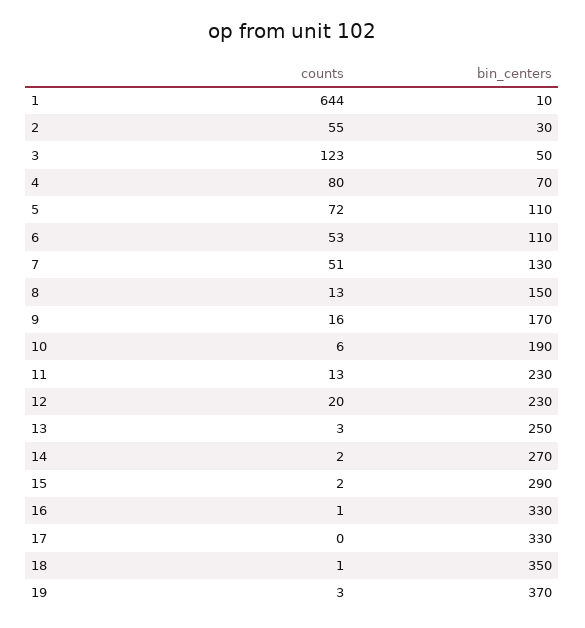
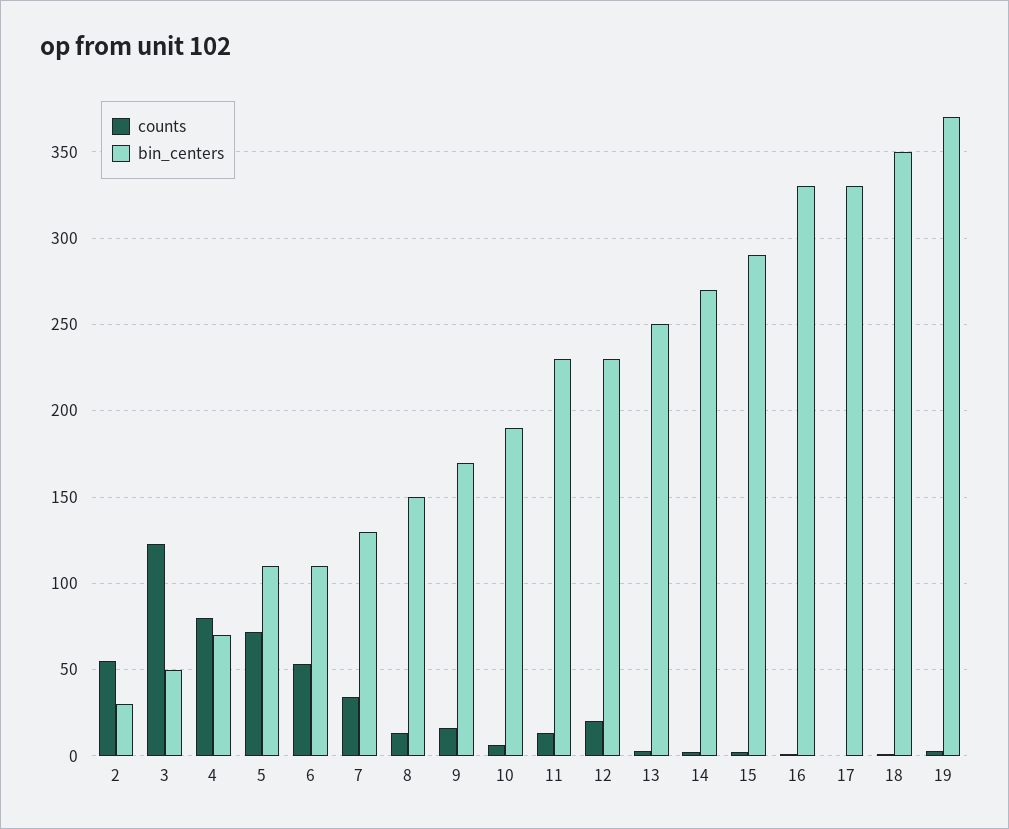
  {
    "counts": {
-     "1": 644,
      "2": 55,
      "3": 123,
      "4": 80,
      "5": 72,
      "6": 53,
-     "7": 51,
+     "7": 35,
      "8": 13,
      "9": 16,
      "10": 6,
      "11": 13,
      "12": 20,
      "13": 3,
      "14": 2,
      "15": 2,
      "16": 1,
      "17": 0,
      "18": 1,
      "19": 3
    },
    "bin_centers": {
-     "1": 10,
      "2": 30,
      "3": 50,
      "4": 70,
      "5": 110,
      "6": 110,
      "7": 130,
      "8": 150,
      "9": 170,
      "10": 190,
      "11": 230,
      "12": 230,
      "13": 250,
      "14": 270,
      "15": 290,
      "16": 330,
      "17": 330,
      "18": 350,
      "19": 370
    }
  }

